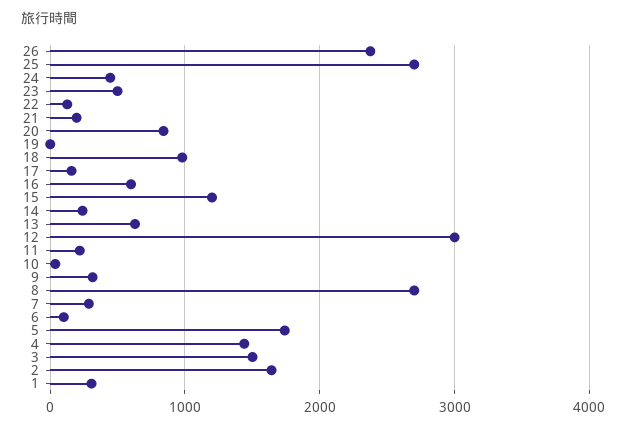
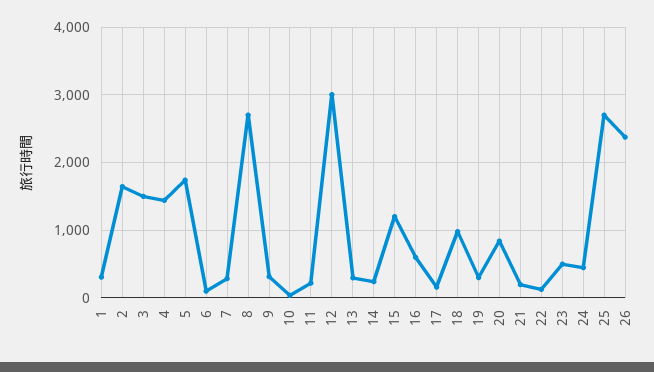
  {
    "26": 2400,
    "25": 2700,
    "24": 400,
    "23": 500,
    "22": 100,
    "21": 200,
    "20": 800,
-   "19": 0,
+   "19": 300,
    "18": 1000,
    "17": 200,
    "16": 600,
    "15": 1200,
    "14": 200,
-   "13": 600,
+   "13": 300,
    "12": 3000,
    "11": 200,
    "10": 0,
    "9": 300,
    "8": 2700,
    "7": 300,
    "6": 100,
    "5": 1700,
    "4": 1400,
    "3": 1500,
    "2": 1600,
    "1": 300
  }

